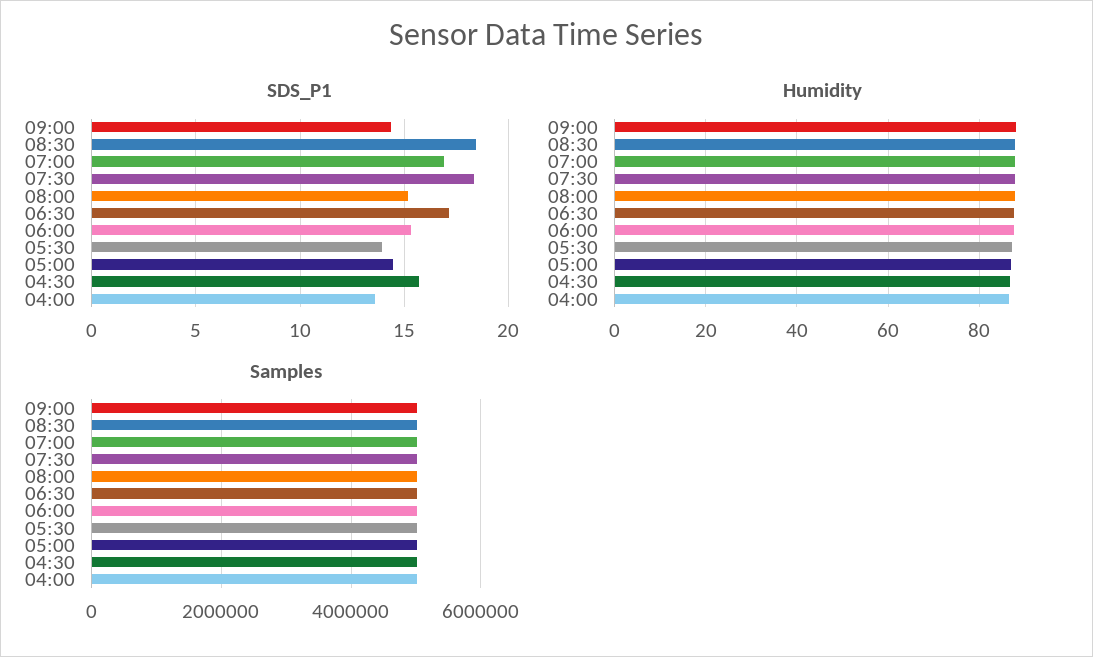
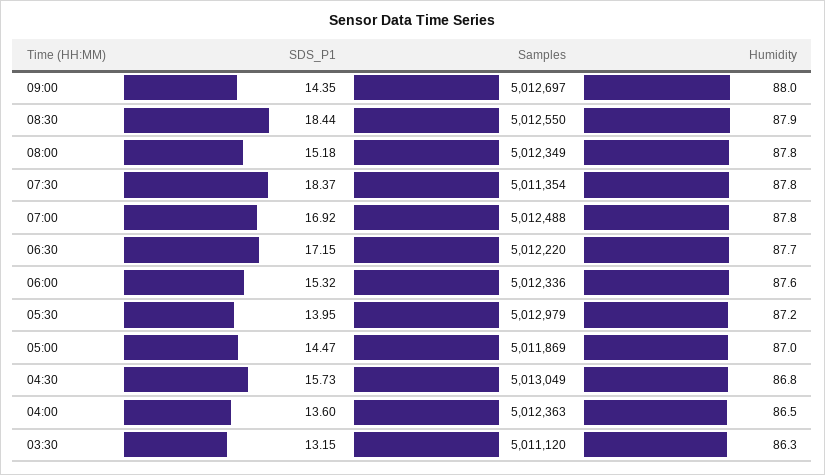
  {
    "SDS_P1": {
      "09:00": 14.35,
      "08:30": 18.44,
      "07:00": 16.92,
      "07:30": 18.37,
      "08:00": 15.18,
      "06:30": 17.15,
      "06:00": 15.32,
      "05:30": 13.95,
      "05:00": 14.47,
      "04:30": 15.73,
-     "04:00": 13.6
+     "04:00": 13.6,
+     "03:30": 13.15
    },
    "Humidity": {
      "09:00": 88,
      "08:30": 87.9,
      "07:00": 87.8,
      "07:30": 87.8,
      "08:00": 87.8,
      "06:30": 87.7,
      "06:00": 87.6,
      "05:30": 87.2,
      "05:00": 87,
      "04:30": 86.8,
-     "04:00": 86.5
+     "04:00": 86.5,
+     "03:30": 86.3
    },
    "Samples": {
      "09:00": 5012697,
      "08:30": 5012550,
      "07:00": 5012488,
      "07:30": 5011354,
      "08:00": 5012349,
      "06:30": 5012220,
      "06:00": 5012336,
      "05:30": 5012979,
      "05:00": 5011869,
      "04:30": 5013049,
-     "04:00": 5012363
+     "04:00": 5012363,
+     "03:30": 5011120
    }
  }

